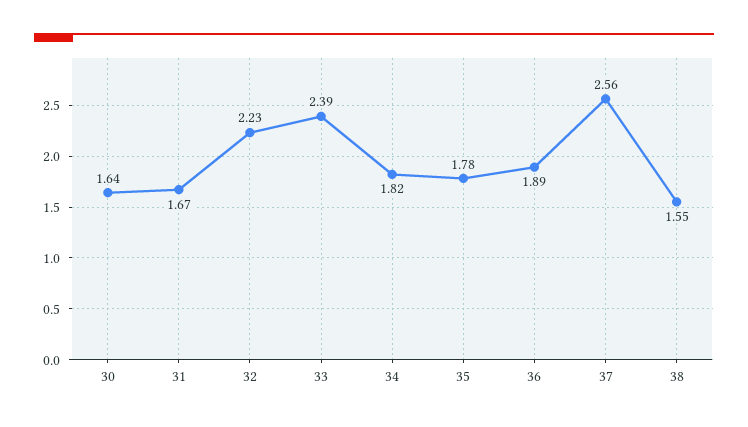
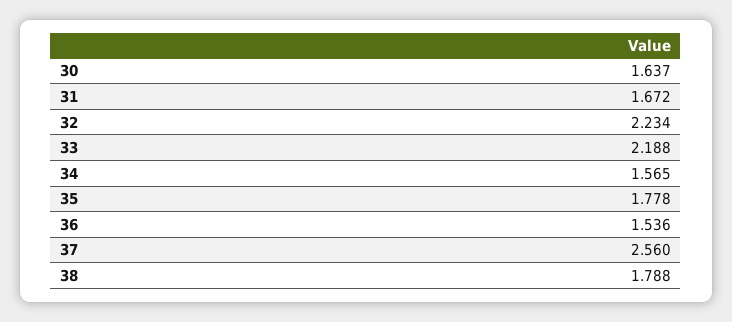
  {
    "30": 1.637,
    "31": 1.672,
    "32": 2.234,
-   "33": 2.39,
+   "33": 2.188,
-   "34": 1.82,
+   "34": 1.565,
    "35": 1.778,
-   "36": 1.89,
+   "36": 1.536,
    "37": 2.56,
-   "38": 1.55
+   "38": 1.788
  }

